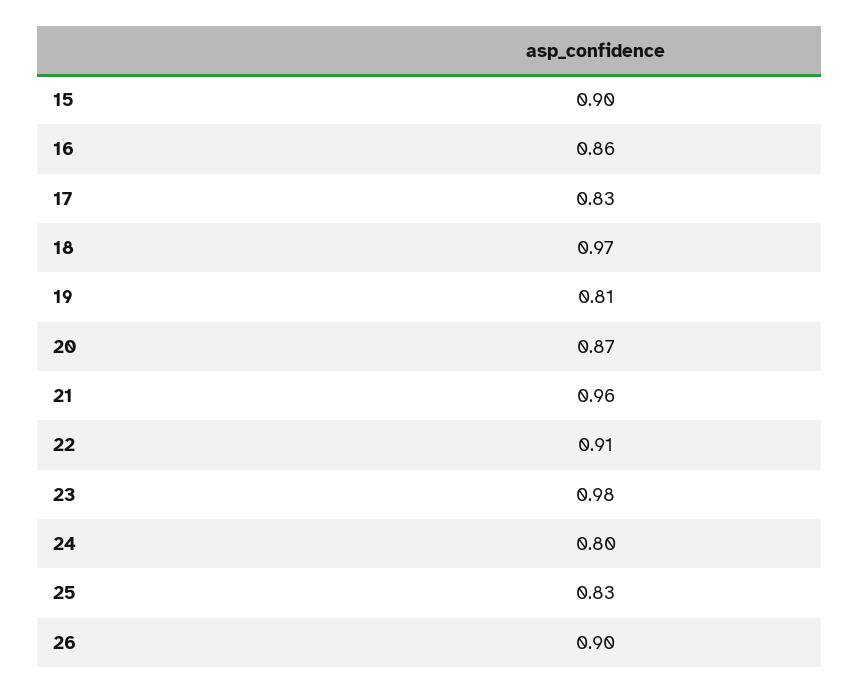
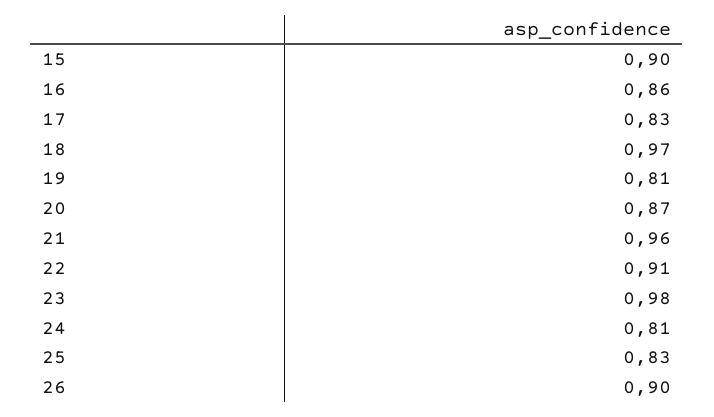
  {
    "15": 0.9,
    "16": 0.86,
    "17": 0.83,
    "18": 0.97,
    "19": 0.81,
    "20": 0.87,
    "21": 0.96,
    "22": 0.91,
    "23": 0.98,
-   "24": 0.8,
+   "24": 0.81,
    "25": 0.83,
    "26": 0.9
  }

